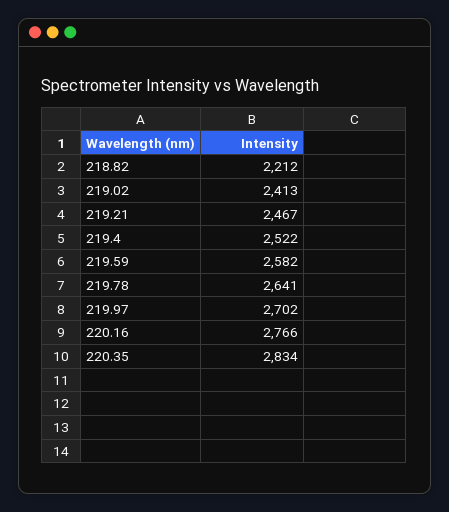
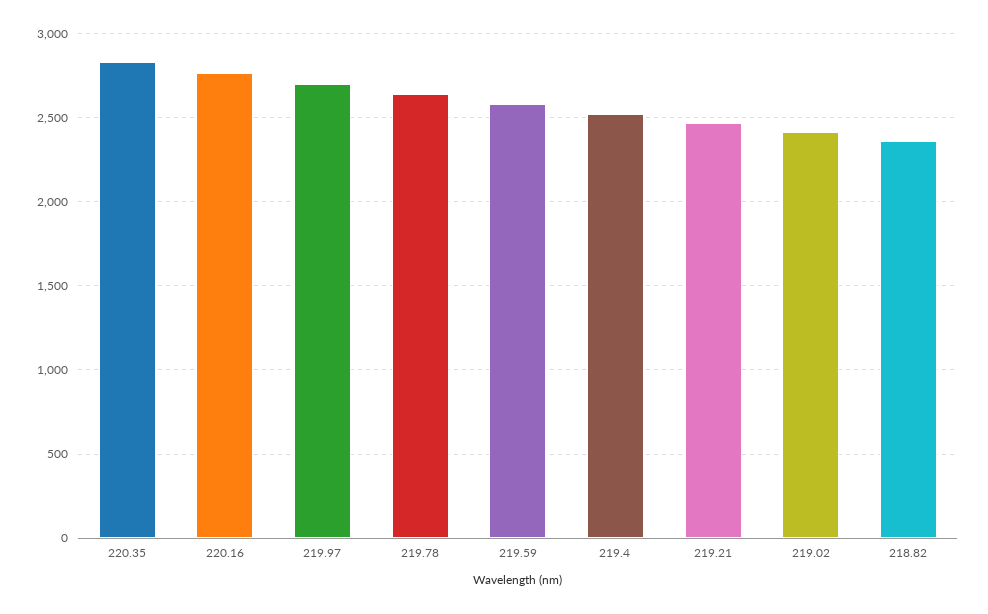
  {
-   "218.82": 2212,
+   "218.82": 2350,
    "219.02": 2413,
    "219.21": 2467,
    "219.4": 2522,
    "219.59": 2582,
    "219.78": 2641,
    "219.97": 2702,
    "220.16": 2766,
    "220.35": 2834
  }

